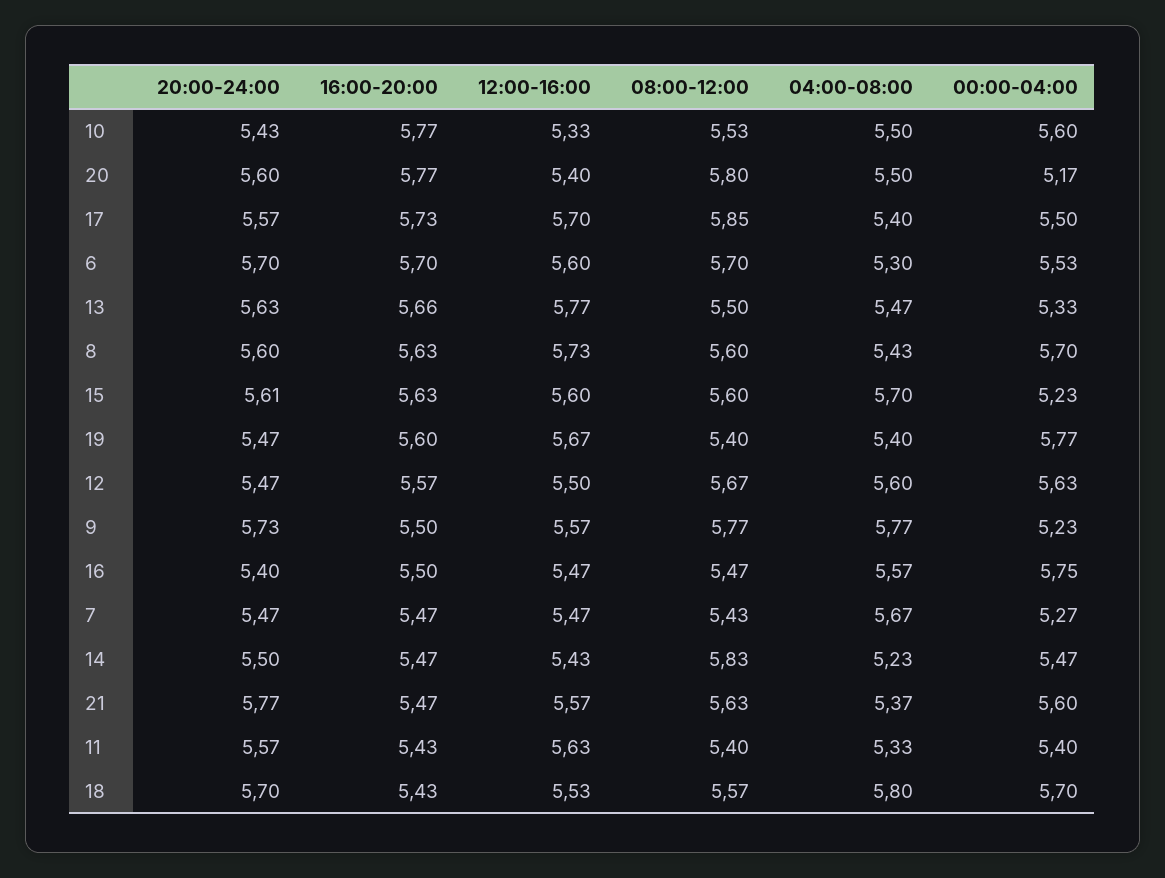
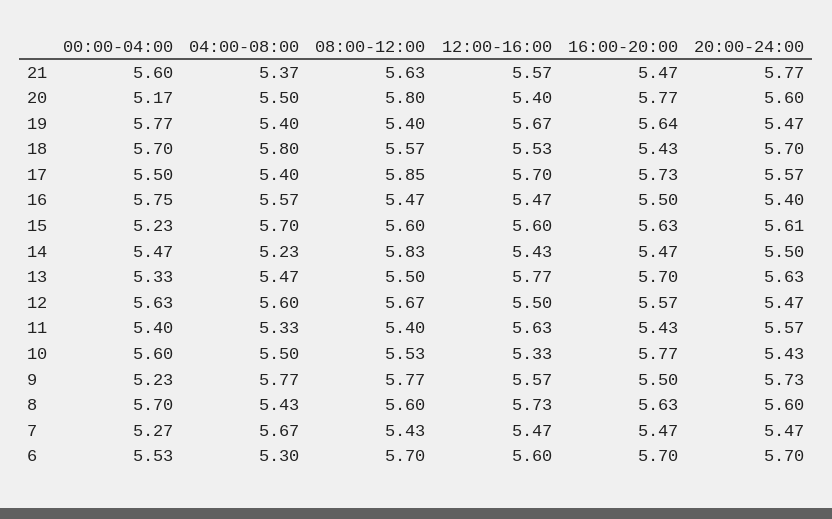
  {
    "20:00-24:00": {
      "10": 5.43,
      "20": 5.6,
      "17": 5.57,
      "6": 5.7,
      "13": 5.63,
      "8": 5.6,
      "15": 5.61,
      "19": 5.47,
      "12": 5.47,
      "9": 5.73,
      "16": 5.4,
      "7": 5.47,
      "14": 5.5,
      "21": 5.77,
      "11": 5.57,
      "18": 5.7
    },
    "16:00-20:00": {
      "10": 5.77,
      "20": 5.77,
      "17": 5.73,
      "6": 5.7,
-     "13": 5.66,
+     "13": 5.7,
      "8": 5.63,
      "15": 5.63,
-     "19": 5.6,
+     "19": 5.64,
      "12": 5.57,
      "9": 5.5,
      "16": 5.5,
      "7": 5.47,
      "14": 5.47,
      "21": 5.47,
      "11": 5.43,
      "18": 5.43
    },
    "12:00-16:00": {
      "10": 5.33,
      "20": 5.4,
      "17": 5.7,
      "6": 5.6,
      "13": 5.77,
      "8": 5.73,
      "15": 5.6,
      "19": 5.67,
      "12": 5.5,
      "9": 5.57,
      "16": 5.47,
      "7": 5.47,
      "14": 5.43,
      "21": 5.57,
      "11": 5.63,
      "18": 5.53
    },
    "08:00-12:00": {
      "10": 5.53,
      "20": 5.8,
      "17": 5.85,
      "6": 5.7,
      "13": 5.5,
      "8": 5.6,
      "15": 5.6,
      "19": 5.4,
      "12": 5.67,
      "9": 5.77,
      "16": 5.47,
      "7": 5.43,
      "14": 5.83,
      "21": 5.63,
      "11": 5.4,
      "18": 5.57
    },
    "04:00-08:00": {
      "10": 5.5,
      "20": 5.5,
      "17": 5.4,
      "6": 5.3,
      "13": 5.47,
      "8": 5.43,
      "15": 5.7,
      "19": 5.4,
      "12": 5.6,
      "9": 5.77,
      "16": 5.57,
      "7": 5.67,
      "14": 5.23,
      "21": 5.37,
      "11": 5.33,
      "18": 5.8
    },
    "00:00-04:00": {
      "10": 5.6,
      "20": 5.17,
      "17": 5.5,
      "6": 5.53,
      "13": 5.33,
      "8": 5.7,
      "15": 5.23,
      "19": 5.77,
      "12": 5.63,
      "9": 5.23,
      "16": 5.75,
      "7": 5.27,
      "14": 5.47,
      "21": 5.6,
      "11": 5.4,
      "18": 5.7
    }
  }

